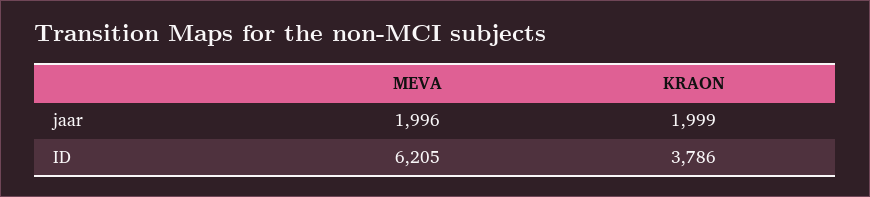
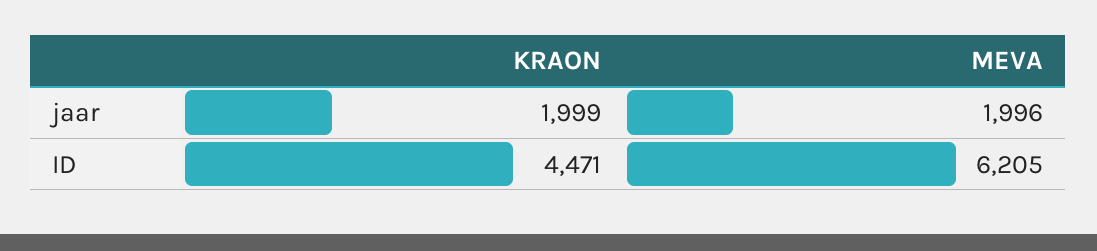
  {
    "MEVA": {
      "jaar": 1996,
      "ID": 6205
    },
    "KRAON": {
      "jaar": 1999,
-     "ID": 3786
+     "ID": 4471
    }
  }

